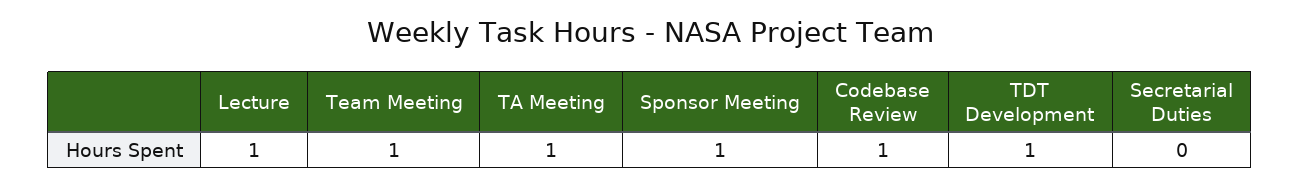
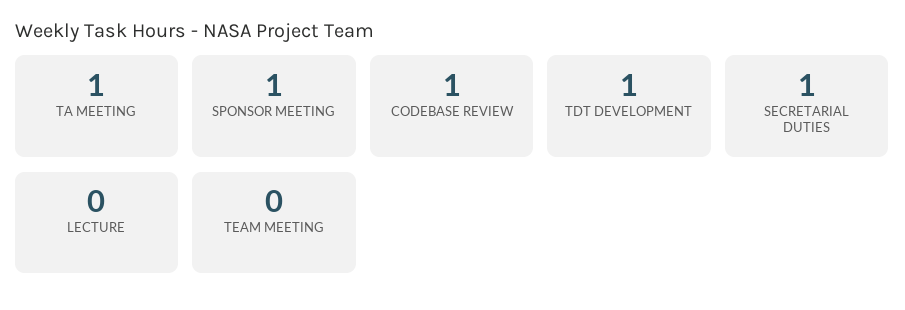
  {
-   "Lecture": 1,
+   "Lecture": 0,
-   "Team Meeting": 1,
+   "Team Meeting": 0,
    "TA Meeting": 1,
    "Sponsor Meeting": 1,
    "Codebase Review": 1,
    "TDT Development": 1,
-   "Secretarial Duties": 0
+   "Secretarial Duties": 1
  }

